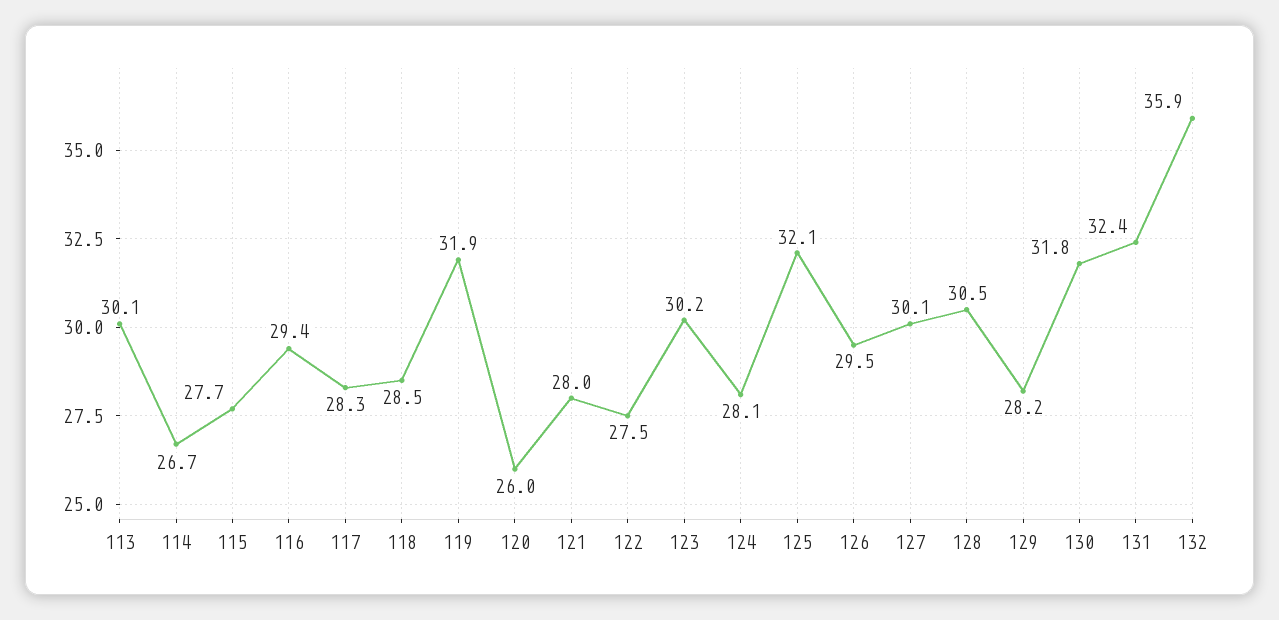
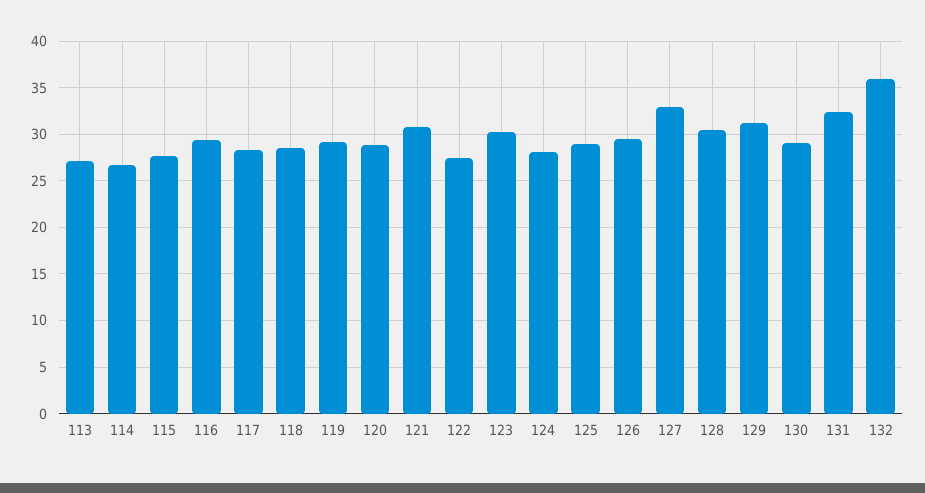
  {
-   "113": 30.1,
+   "113": 27,
    "114": 26.7,
    "115": 27.7,
    "116": 29.4,
    "117": 28.3,
    "118": 28.5,
-   "119": 31.9,
+   "119": 29,
-   "120": 26,
+   "120": 29,
-   "121": 28,
+   "121": 31,
    "122": 27.5,
    "123": 30.2,
    "124": 28.1,
-   "125": 32.1,
+   "125": 29,
    "126": 29.5,
-   "127": 30.1,
+   "127": 33,
    "128": 30.5,
-   "129": 28.2,
+   "129": 31,
-   "130": 31.8,
+   "130": 29,
    "131": 32.4,
    "132": 35.9
  }

